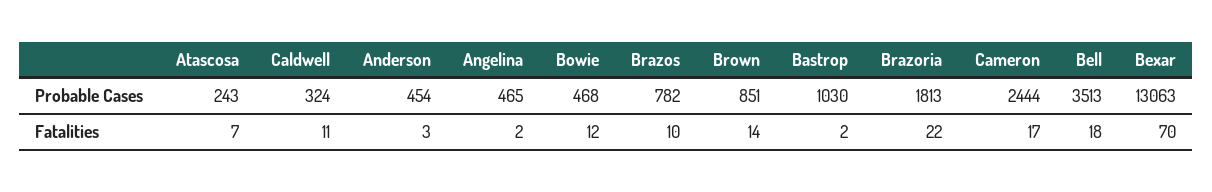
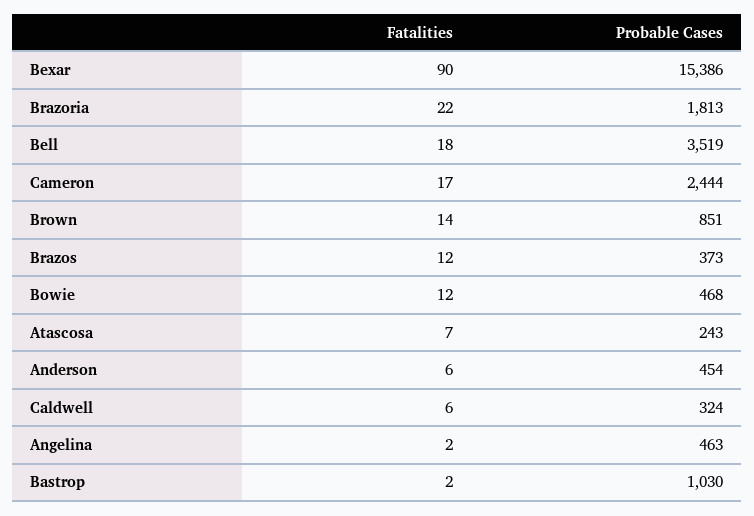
  {
    "Atascosa": {
      "Probable Cases": 243,
      "Fatalities": 7
    },
    "Caldwell": {
      "Probable Cases": 324,
-     "Fatalities": 11
+     "Fatalities": 6
    },
    "Anderson": {
      "Probable Cases": 454,
-     "Fatalities": 3
+     "Fatalities": 6
    },
    "Angelina": {
-     "Probable Cases": 465,
+     "Probable Cases": 463,
      "Fatalities": 2
    },
    "Bowie": {
      "Probable Cases": 468,
      "Fatalities": 12
    },
    "Brazos": {
-     "Probable Cases": 782,
+     "Probable Cases": 373,
-     "Fatalities": 10
+     "Fatalities": 12
    },
    "Brown": {
      "Probable Cases": 851,
      "Fatalities": 14
    },
    "Bastrop": {
      "Probable Cases": 1030,
      "Fatalities": 2
    },
    "Brazoria": {
      "Probable Cases": 1813,
      "Fatalities": 22
    },
    "Cameron": {
      "Probable Cases": 2444,
      "Fatalities": 17
    },
    "Bell": {
-     "Probable Cases": 3513,
+     "Probable Cases": 3519,
      "Fatalities": 18
    },
    "Bexar": {
-     "Probable Cases": 13063,
+     "Probable Cases": 15386,
-     "Fatalities": 70
+     "Fatalities": 90
    }
  }

